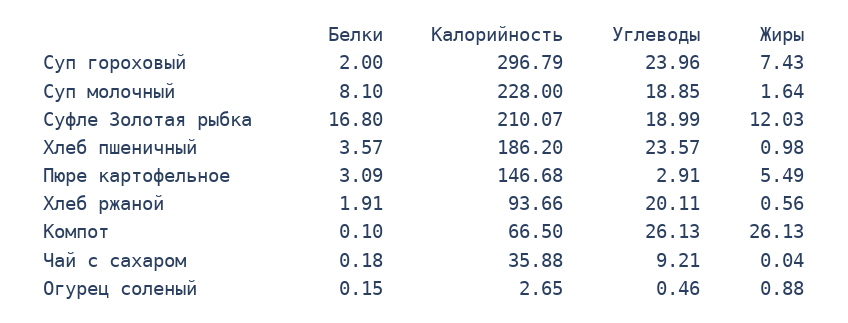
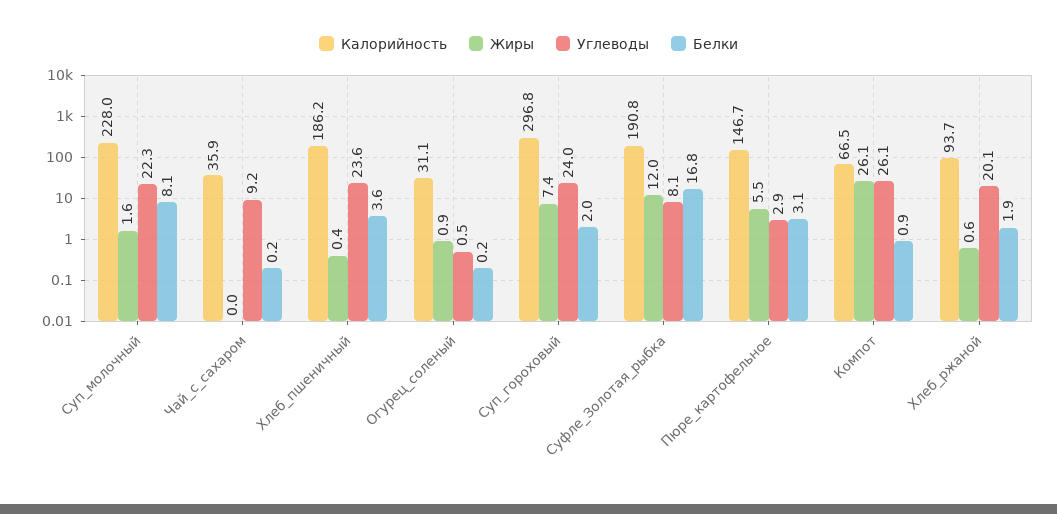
  {
    "Белки": {
      "Суп гороховый": 2,
      "Суп молочный": 8.1,
      "Суфле Золотая рыбка": 16.8,
      "Хлеб пшеничный": 3.57,
      "Пюре картофельное": 3.09,
      "Хлеб ржаной": 1.91,
-     "Компот": 0.1,
+     "Компот": 0.9,
      "Чай с сахаром": 0.18,
      "Огурец соленый": 0.15
    },
    "Калорийность": {
      "Суп гороховый": 296.79,
      "Суп молочный": 228,
-     "Суфле Золотая рыбка": 210.07,
+     "Суфле Золотая рыбка": 190.8,
      "Хлеб пшеничный": 186.2,
      "Пюре картофельное": 146.68,
      "Хлеб ржаной": 93.66,
      "Компот": 66.5,
      "Чай с сахаром": 35.88,
-     "Огурец соленый": 2.65
+     "Огурец соленый": 31.1
    },
    "Углеводы": {
      "Суп гороховый": 23.96,
-     "Суп молочный": 18.85,
+     "Суп молочный": 22.3,
-     "Суфле Золотая рыбка": 18.99,
+     "Суфле Золотая рыбка": 8.1,
      "Хлеб пшеничный": 23.57,
      "Пюре картофельное": 2.91,
      "Хлеб ржаной": 20.11,
      "Компот": 26.13,
      "Чай с сахаром": 9.21,
      "Огурец соленый": 0.46
    },
    "Жиры": {
      "Суп гороховый": 7.43,
      "Суп молочный": 1.64,
      "Суфле Золотая рыбка": 12.03,
-     "Хлеб пшеничный": 0.98,
+     "Хлеб пшеничный": 0.4,
      "Пюре картофельное": 5.49,
      "Хлеб ржаной": 0.56,
      "Компот": 26.13,
      "Чай с сахаром": 0.04,
      "Огурец соленый": 0.88
    }
  }

